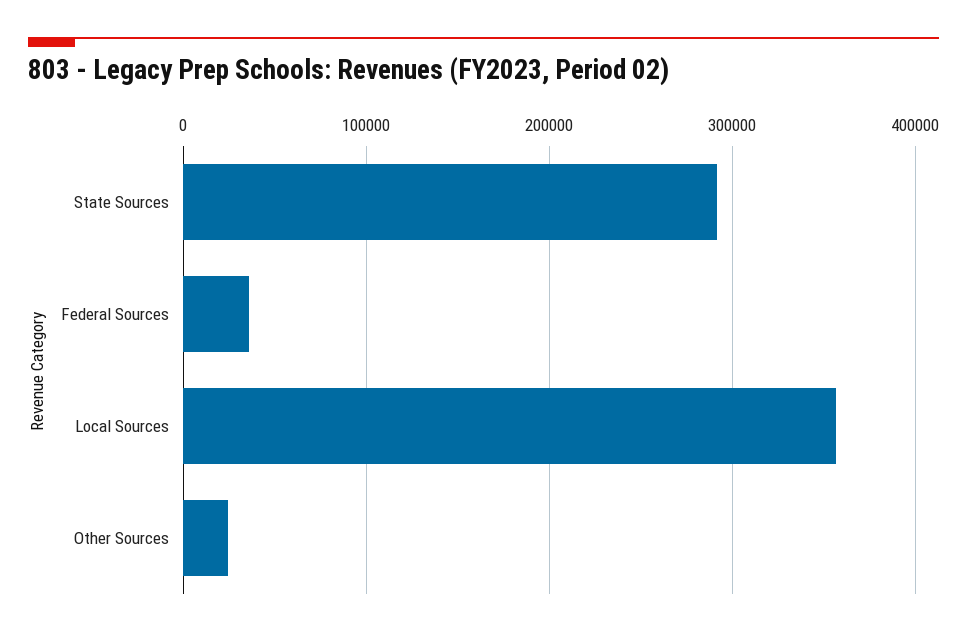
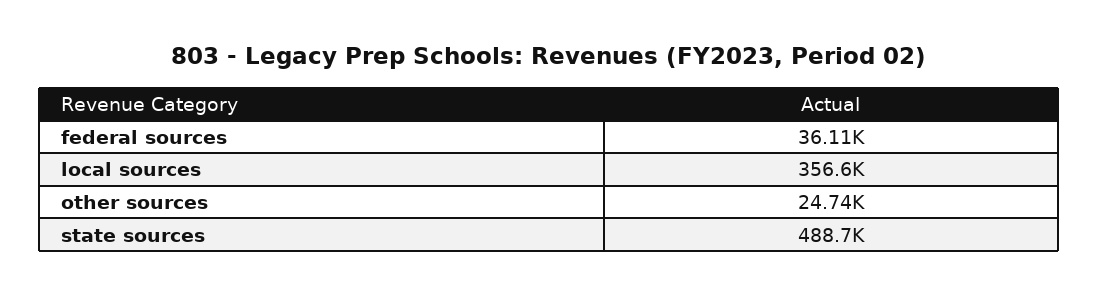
  {
-   "State Sources": 290000,
+   "State Sources": 488700,
    "Federal Sources": 36110,
    "Local Sources": 356600,
    "Other Sources": 24740
  }

